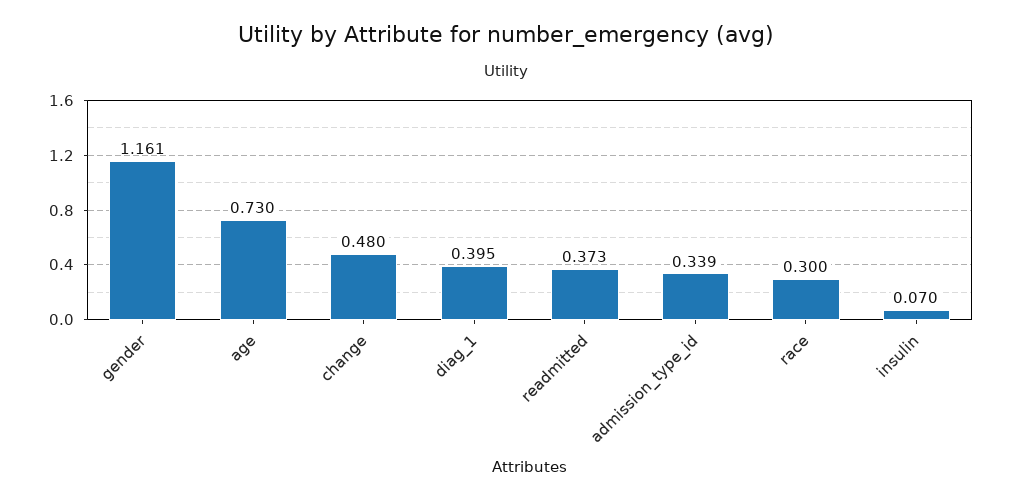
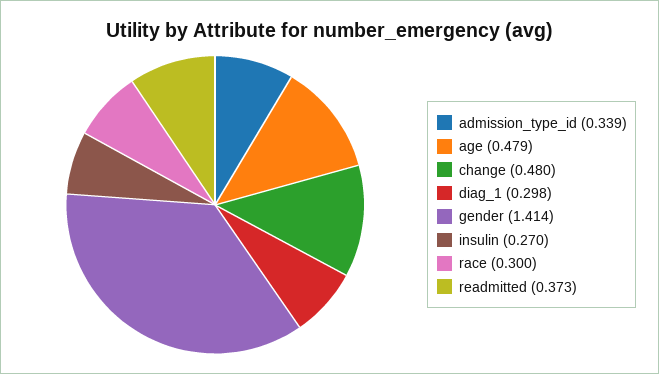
  {
-   "gender": 1.161,
+   "gender": 1.414,
-   "age": 0.73,
+   "age": 0.479,
    "change": 0.48,
-   "diag_1": 0.395,
+   "diag_1": 0.298,
    "readmitted": 0.373,
    "admission_type_id": 0.339,
    "race": 0.3,
-   "insulin": 0.07
+   "insulin": 0.27
  }

